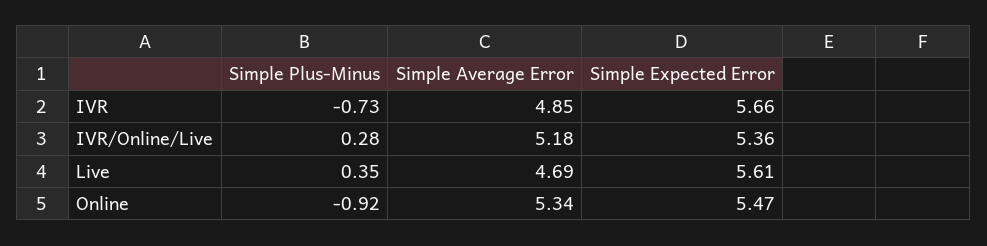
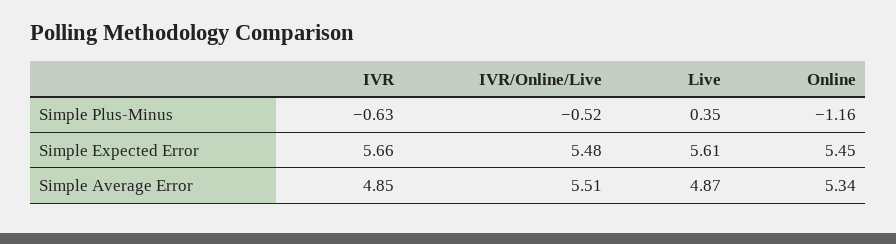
  {
    "Simple Plus-Minus": {
-     "IVR": -0.73,
+     "IVR": -0.63,
-     "IVR/Online/Live": 0.28,
+     "IVR/Online/Live": -0.52,
      "Live": 0.35,
-     "Online": -0.92
+     "Online": -1.16
    },
    "Simple Average Error": {
      "IVR": 4.85,
-     "IVR/Online/Live": 5.18,
+     "IVR/Online/Live": 5.51,
-     "Live": 4.69,
+     "Live": 4.87,
      "Online": 5.34
    },
    "Simple Expected Error": {
      "IVR": 5.66,
-     "IVR/Online/Live": 5.36,
+     "IVR/Online/Live": 5.48,
      "Live": 5.61,
-     "Online": 5.47
+     "Online": 5.45
    }
  }

